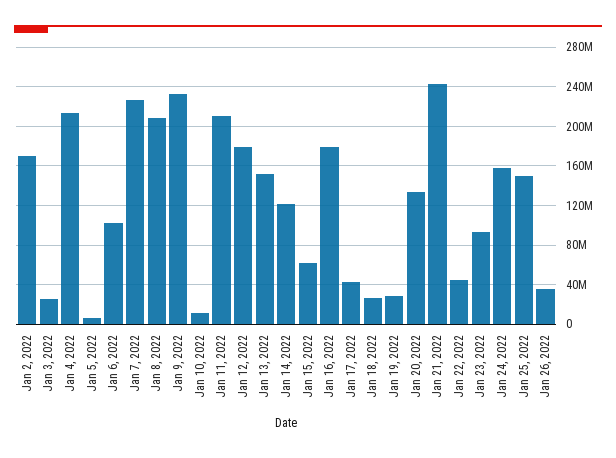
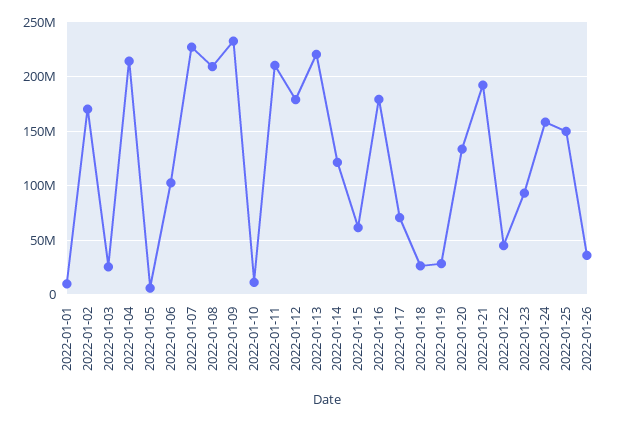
  {
    "Jan 2, 2022": 170000000,
    "Jan 3, 2022": 30000000,
    "Jan 4, 2022": 210000000,
    "Jan 5, 2022": 10000000,
    "Jan 6, 2022": 100000000,
    "Jan 7, 2022": 230000000,
    "Jan 8, 2022": 210000000,
    "Jan 9, 2022": 230000000,
    "Jan 10, 2022": 10000000,
    "Jan 11, 2022": 210000000,
    "Jan 12, 2022": 180000000,
-   "Jan 13, 2022": 150000000,
+   "Jan 13, 2022": 220000000,
    "Jan 14, 2022": 120000000,
    "Jan 15, 2022": 60000000,
    "Jan 16, 2022": 180000000,
-   "Jan 17, 2022": 40000000,
+   "Jan 17, 2022": 70000000,
    "Jan 18, 2022": 30000000,
    "Jan 19, 2022": 30000000,
    "Jan 20, 2022": 130000000,
-   "Jan 21, 2022": 240000000,
+   "Jan 21, 2022": 190000000,
    "Jan 22, 2022": 50000000,
    "Jan 23, 2022": 90000000,
    "Jan 24, 2022": 160000000,
    "Jan 25, 2022": 150000000,
-   "Jan 26, 2022": 40000000
+   "Jan 26, 2022": 40000000,
+   "2022-01-01": 10000000
  }

